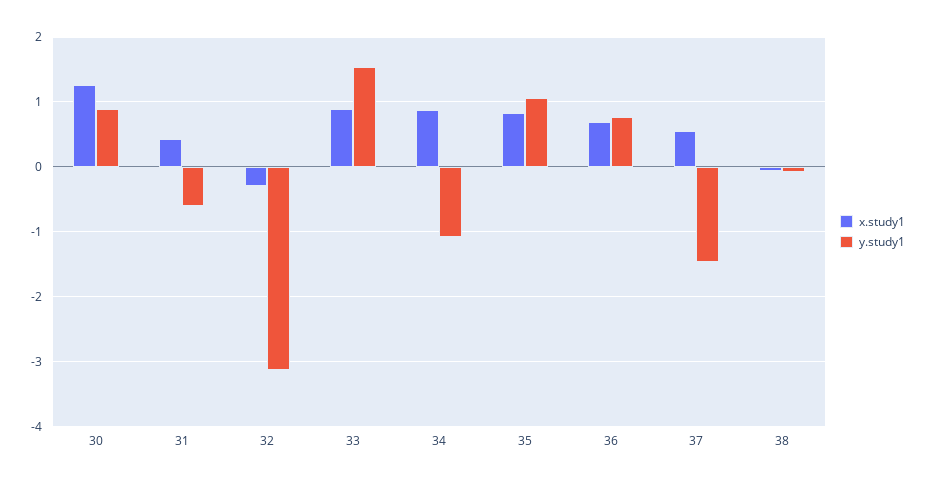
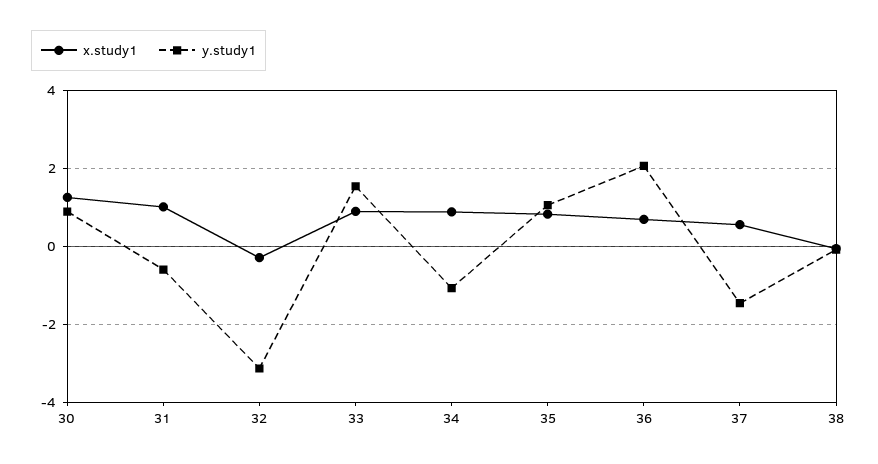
  {
    "x.study1": {
      "30": 1.3,
-     "31": 0.4,
+     "31": 1,
      "32": -0.3,
      "33": 0.9,
      "34": 0.9,
      "35": 0.8,
      "36": 0.7,
      "37": 0.6,
      "38": -0.1
    },
    "y.study1": {
      "30": 0.9,
      "31": -0.6,
      "32": -3.1,
      "33": 1.5,
      "34": -1.1,
      "35": 1.1,
-     "36": 0.8,
+     "36": 2,
      "37": -1.5,
      "38": -0.1
    }
  }

